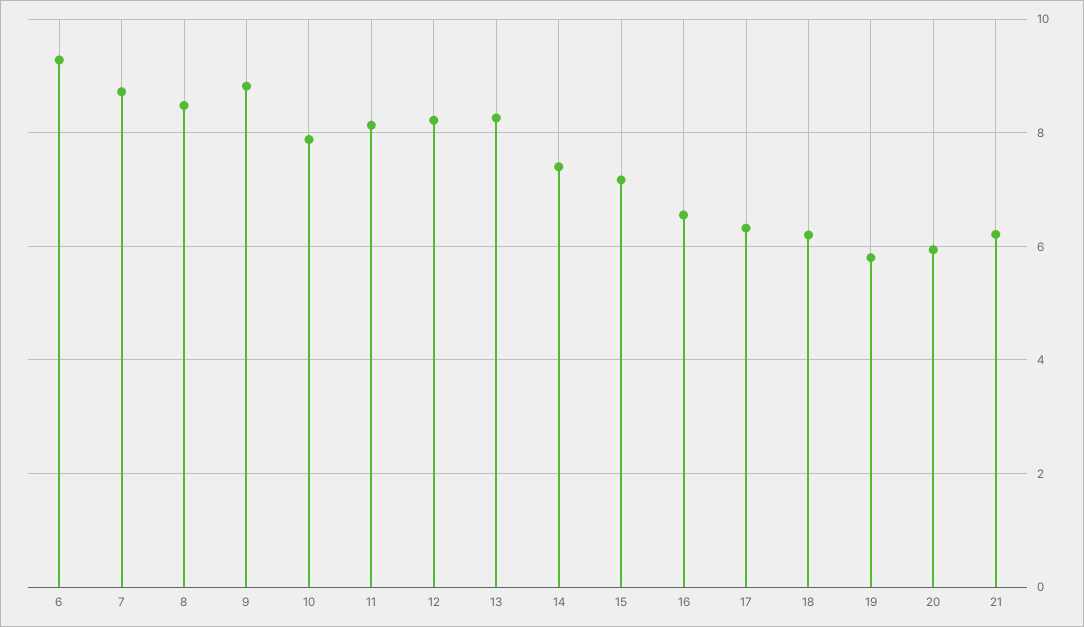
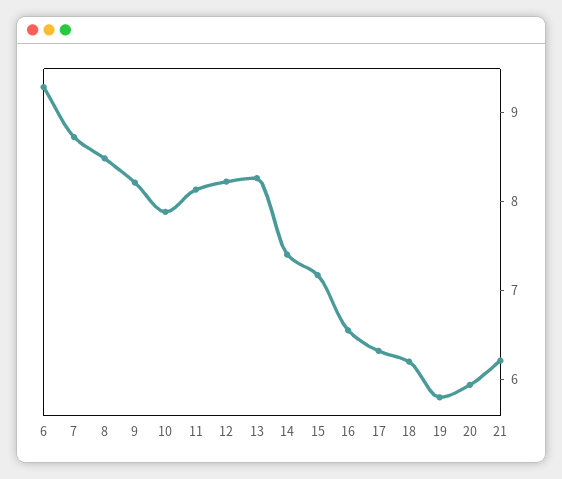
  {
    "6": 9.2,
    "7": 8.8,
    "8": 8.4,
-   "9": 8.8,
+   "9": 8.2,
    "10": 7.8,
    "11": 8.2,
    "12": 8.2,
    "13": 8.2,
    "14": 7.4,
    "15": 7.2,
    "16": 6.6,
    "17": 6.4,
    "18": 6.2,
    "19": 5.8,
    "20": 6,
    "21": 6.2
  }

